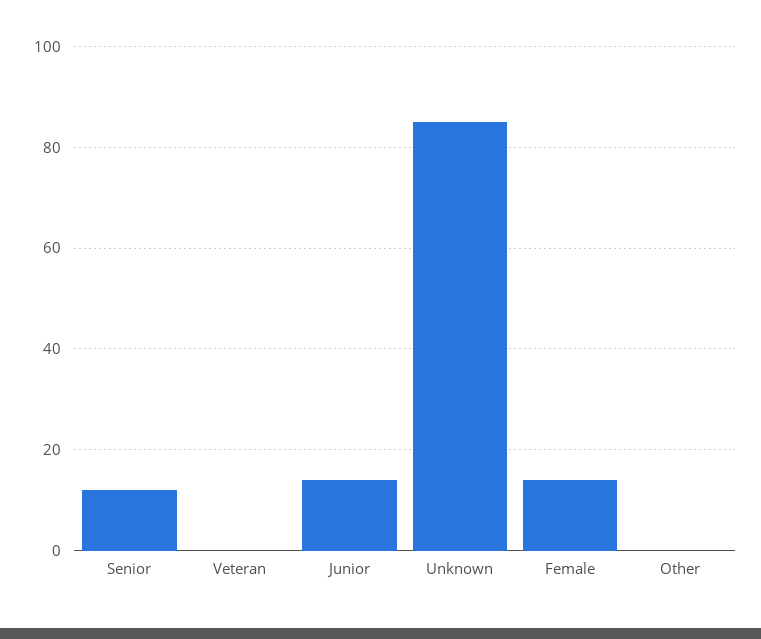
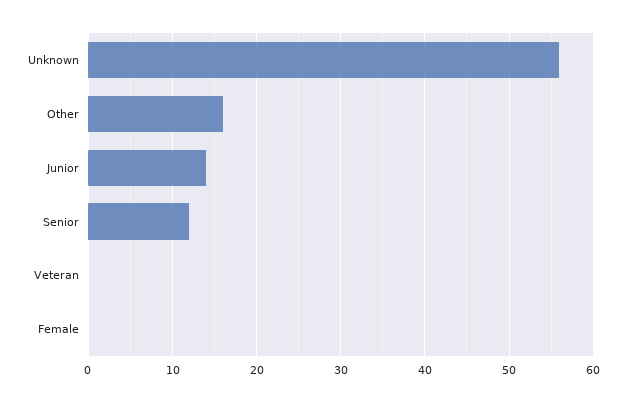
  {
    "Senior": 12,
    "Veteran": 0,
    "Junior": 14,
-   "Unknown": 85,
+   "Unknown": 56,
-   "Female": 15,
+   "Female": 0,
-   "Other": 0
+   "Other": 16
  }

